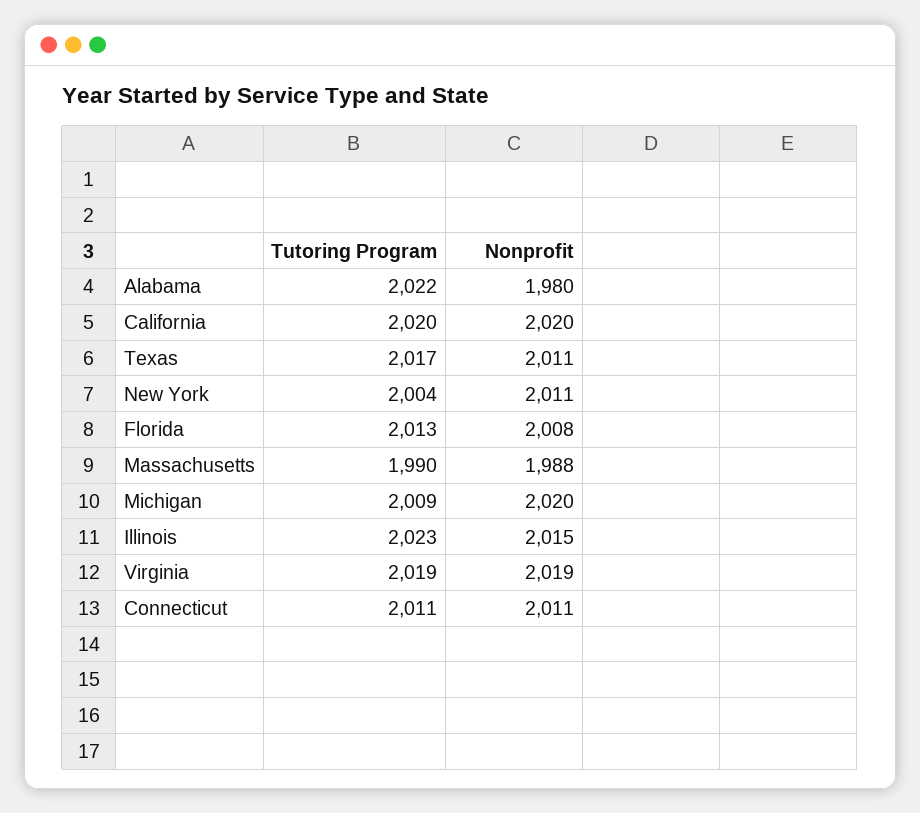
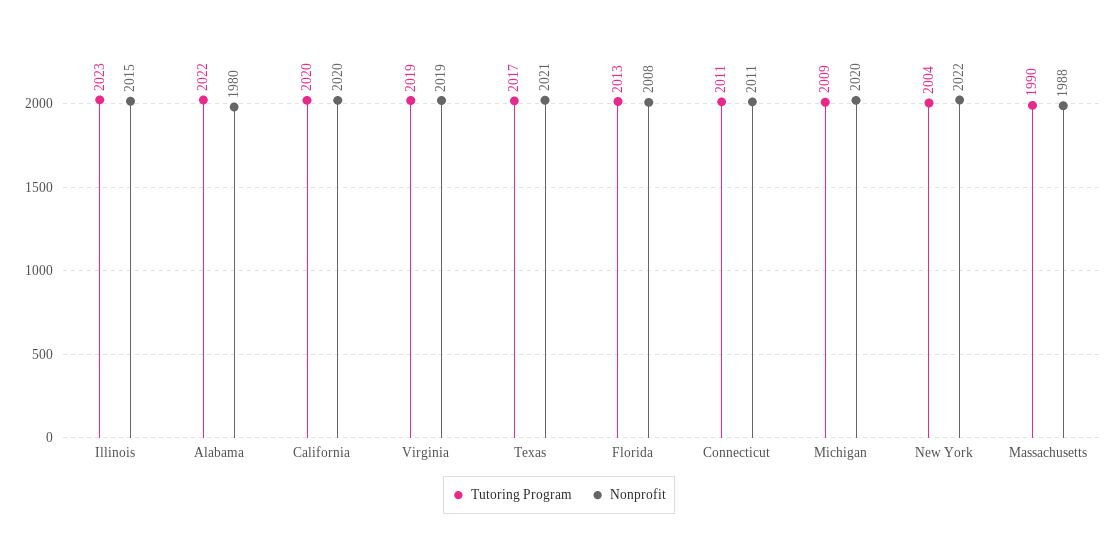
  {
    "Tutoring Program": {
      "Alabama": 2022,
      "California": 2020,
      "Texas": 2017,
      "New York": 2004,
      "Florida": 2013,
      "Massachusetts": 1990,
      "Michigan": 2009,
      "Illinois": 2023,
      "Virginia": 2019,
      "Connecticut": 2011
    },
    "Nonprofit": {
      "Alabama": 1980,
      "California": 2020,
-     "Texas": 2011,
+     "Texas": 2021,
-     "New York": 2011,
+     "New York": 2022,
      "Florida": 2008,
      "Massachusetts": 1988,
      "Michigan": 2020,
      "Illinois": 2015,
      "Virginia": 2019,
      "Connecticut": 2011
    }
  }

